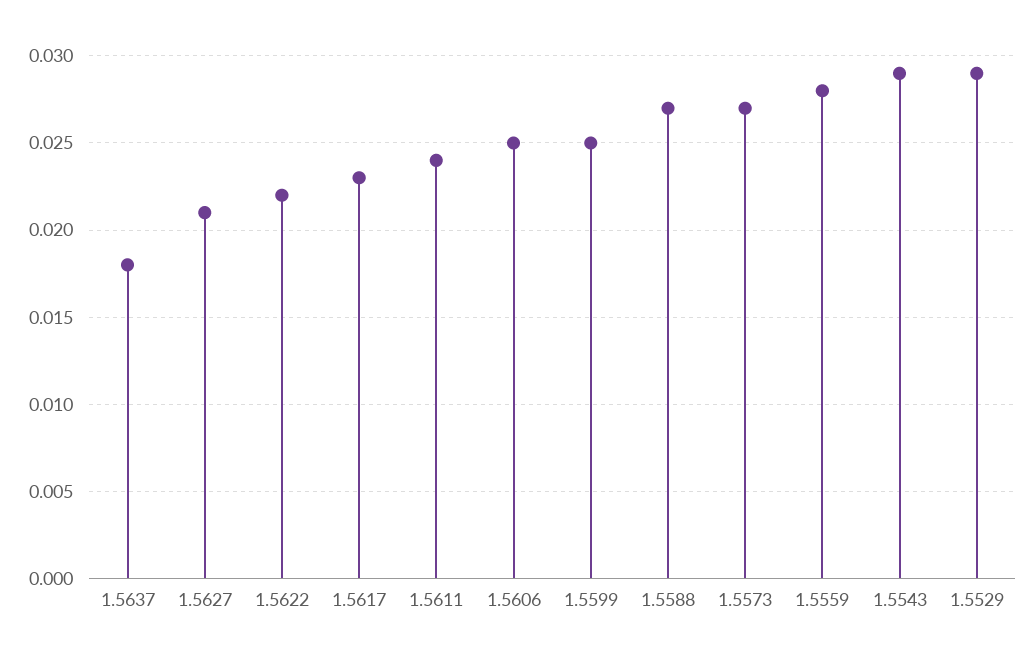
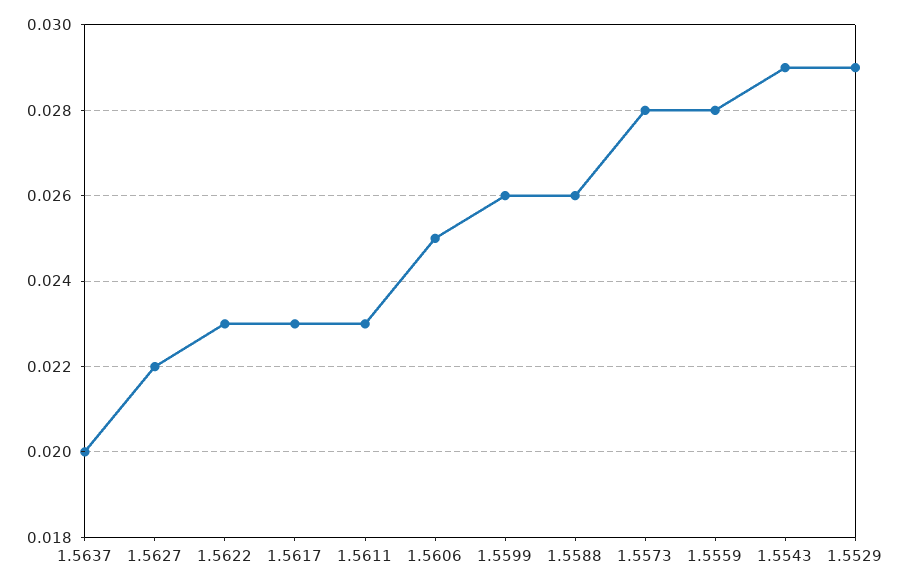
  {
-   "1.5637": 0.018,
+   "1.5637": 0.02,
-   "1.5627": 0.021,
+   "1.5627": 0.022,
-   "1.5622": 0.022,
+   "1.5622": 0.023,
    "1.5617": 0.023,
-   "1.5611": 0.024,
+   "1.5611": 0.023,
    "1.5606": 0.025,
-   "1.5599": 0.025,
+   "1.5599": 0.026,
-   "1.5588": 0.027,
+   "1.5588": 0.026,
-   "1.5573": 0.027,
+   "1.5573": 0.028,
    "1.5559": 0.028,
    "1.5543": 0.029,
    "1.5529": 0.029
  }

